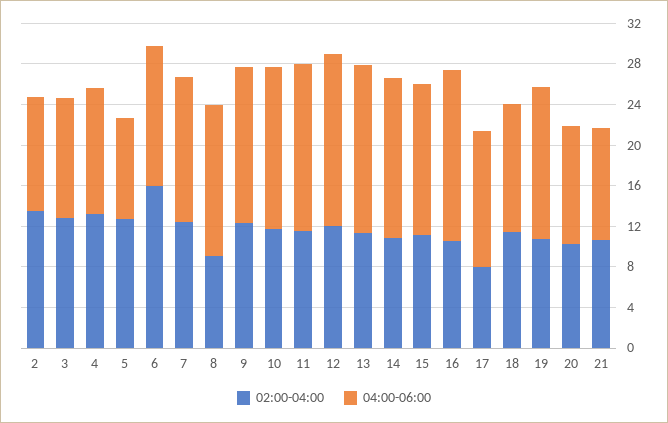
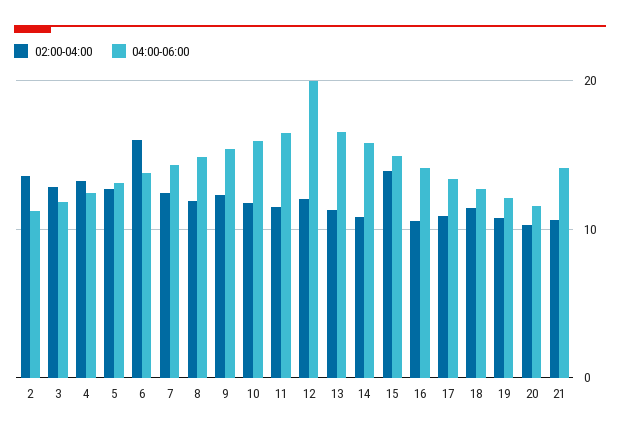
  {
    "02:00-04:00": {
      "2": 14,
      "3": 13,
      "4": 13,
      "5": 13,
      "6": 16,
      "7": 12,
-     "8": 9,
+     "8": 12,
      "9": 12,
      "10": 12,
      "11": 12,
      "12": 12,
      "13": 11,
      "14": 11,
-     "15": 11,
+     "15": 14,
      "16": 11,
-     "17": 8,
+     "17": 11,
      "18": 11,
      "19": 11,
      "20": 10,
      "21": 11
    },
    "04:00-06:00": {
      "2": 11,
      "3": 12,
      "4": 12,
-     "5": 10,
+     "5": 13,
      "6": 14,
      "7": 14,
      "8": 15,
      "9": 15,
      "10": 16,
      "11": 16,
-     "12": 17,
+     "12": 20,
      "13": 17,
      "14": 16,
      "15": 15,
-     "16": 17,
+     "16": 14,
      "17": 13,
      "18": 13,
-     "19": 15,
+     "19": 12,
      "20": 12,
-     "21": 11
+     "21": 14
    }
  }

